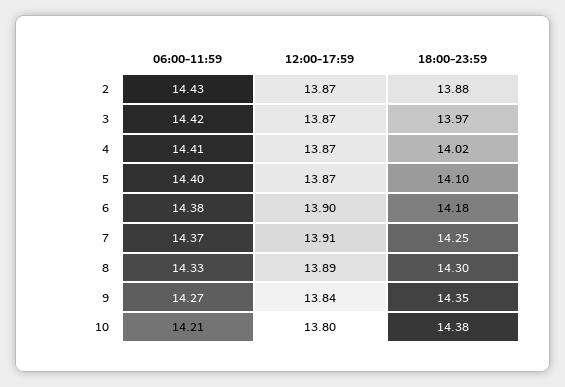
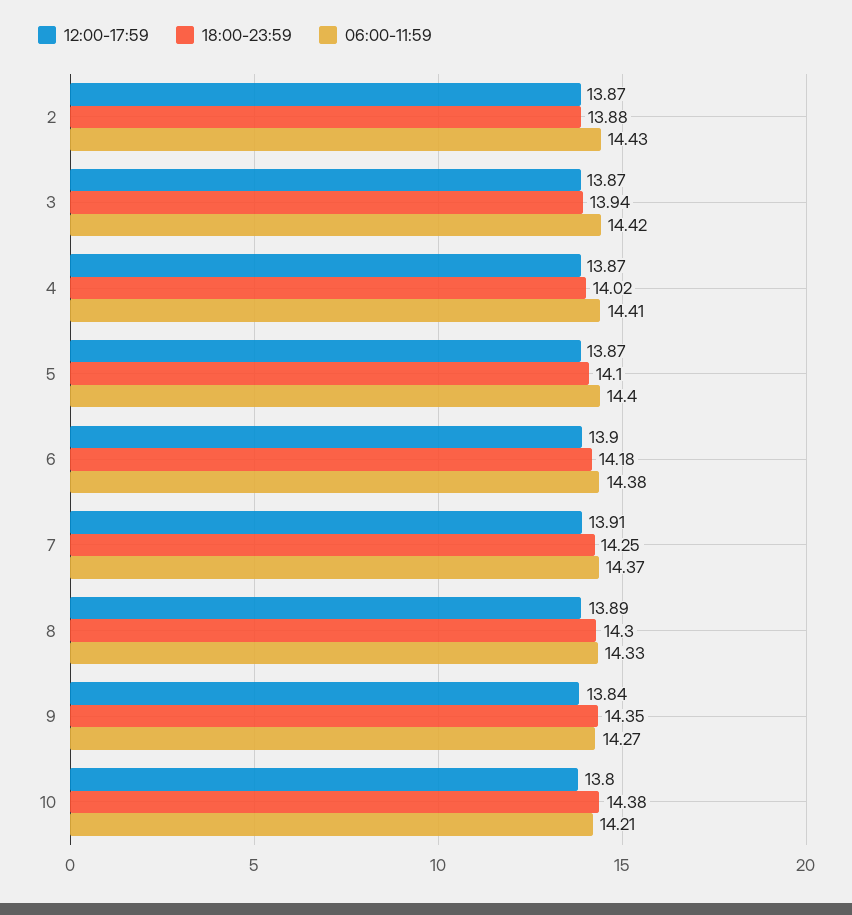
  {
    "06:00-11:59": {
      "2": 14.43,
      "3": 14.42,
      "4": 14.41,
      "5": 14.4,
      "6": 14.38,
      "7": 14.37,
      "8": 14.33,
      "9": 14.27,
      "10": 14.21
    },
    "12:00-17:59": {
      "2": 13.87,
      "3": 13.87,
      "4": 13.87,
      "5": 13.87,
      "6": 13.9,
      "7": 13.91,
      "8": 13.89,
      "9": 13.84,
      "10": 13.8
    },
    "18:00-23:59": {
      "2": 13.88,
-     "3": 13.97,
+     "3": 13.94,
      "4": 14.02,
      "5": 14.1,
      "6": 14.18,
      "7": 14.25,
      "8": 14.3,
      "9": 14.35,
      "10": 14.38
    }
  }

